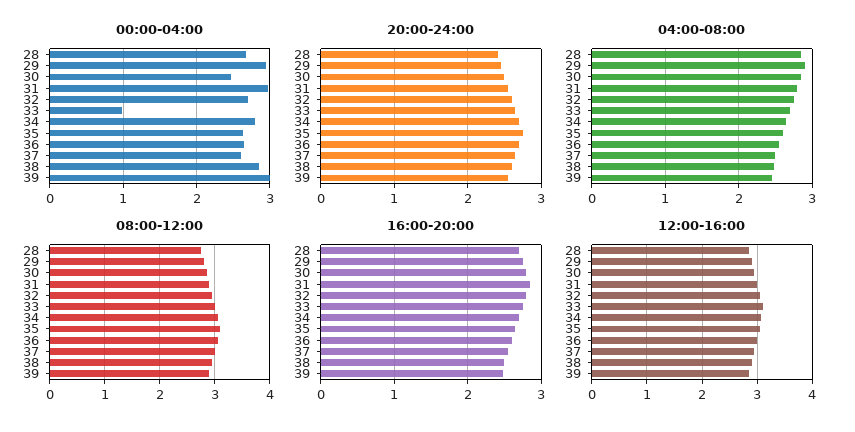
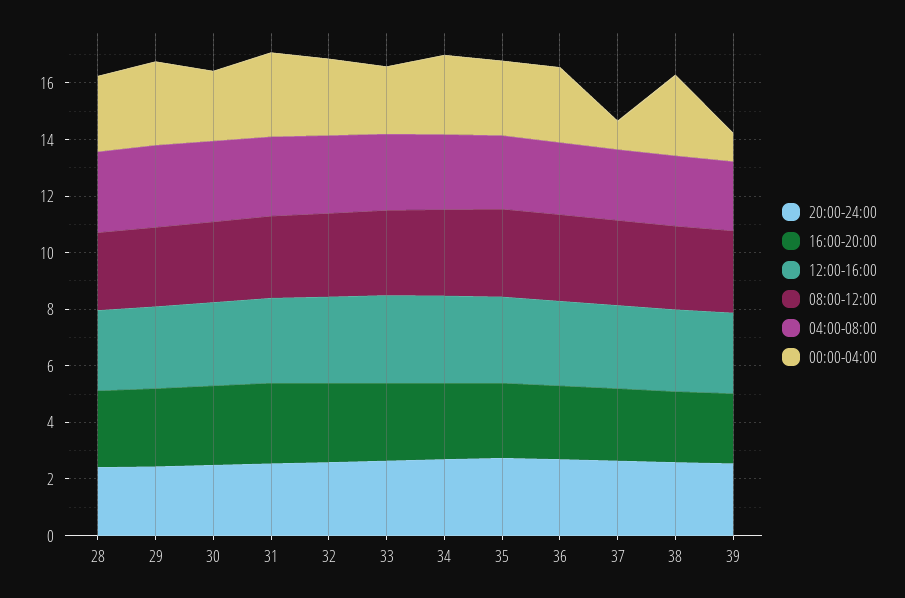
  {
    "00:00-04:00": {
      "28": 2.7,
      "29": 3,
      "30": 2.5,
      "31": 3,
      "32": 2.7,
-     "33": 1,
+     "33": 2.5,
      "34": 2.8,
      "35": 2.6,
      "36": 2.7,
-     "37": 2.6,
+     "37": 1,
      "38": 2.9,
-     "39": 3
+     "39": 1
    },
    "20:00-24:00": {
      "28": 2.4,
      "29": 2.5,
      "30": 2.5,
      "31": 2.6,
      "32": 2.6,
      "33": 2.7,
      "34": 2.7,
      "35": 2.8,
      "36": 2.7,
      "37": 2.7,
      "38": 2.6,
      "39": 2.6
    },
    "04:00-08:00": {
      "28": 2.9,
      "29": 2.9,
      "30": 2.9,
      "31": 2.8,
      "32": 2.8,
      "33": 2.7,
      "34": 2.7,
      "35": 2.6,
      "36": 2.6,
      "37": 2.5,
      "38": 2.5,
      "39": 2.5
    },
    "08:00-12:00": {
      "28": 2.8,
      "29": 2.8,
      "30": 2.8,
      "31": 3,
      "32": 3,
      "33": 3,
      "34": 3,
      "35": 3.2,
      "36": 3,
      "37": 3,
      "38": 3,
      "39": 3
    },
    "16:00-20:00": {
      "28": 2.7,
      "29": 2.8,
      "30": 2.8,
      "31": 2.9,
      "32": 2.8,
      "33": 2.8,
      "34": 2.7,
      "35": 2.7,
      "36": 2.6,
      "37": 2.6,
      "38": 2.5,
      "39": 2.5
    },
    "12:00-16:00": {
      "28": 2.8,
      "29": 3,
      "30": 3,
      "31": 3,
      "32": 3,
      "33": 3.2,
      "34": 3,
      "35": 3,
      "36": 3,
      "37": 3,
      "38": 3,
      "39": 2.8
    }
  }

